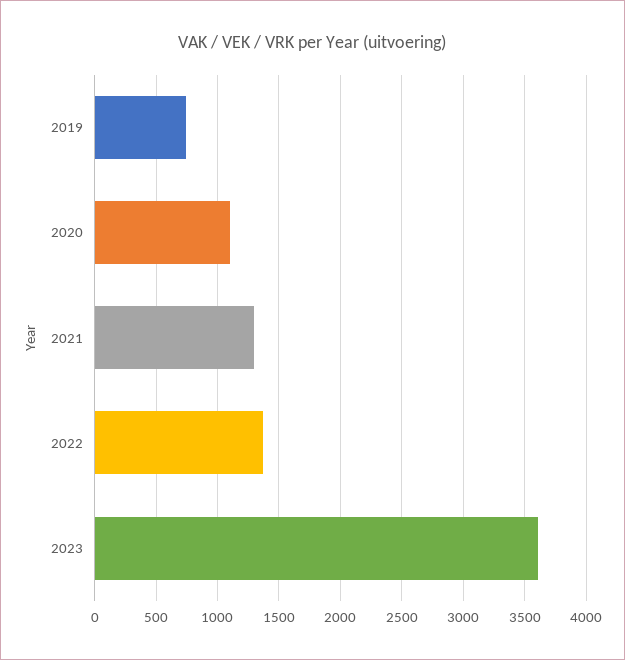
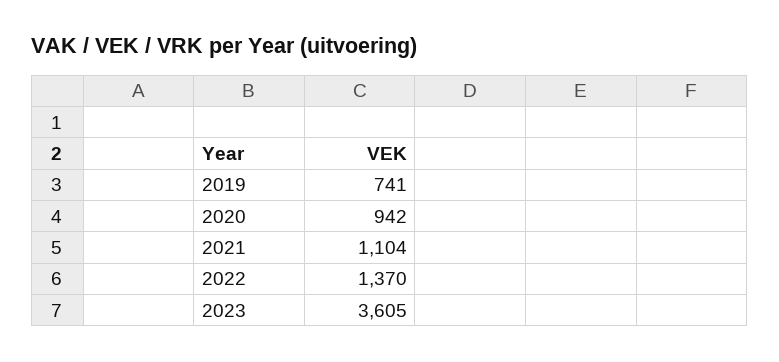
  {
    "2019": 741,
-   "2020": 1100,
+   "2020": 942,
-   "2021": 1300,
+   "2021": 1104,
    "2022": 1370,
    "2023": 3605
  }

